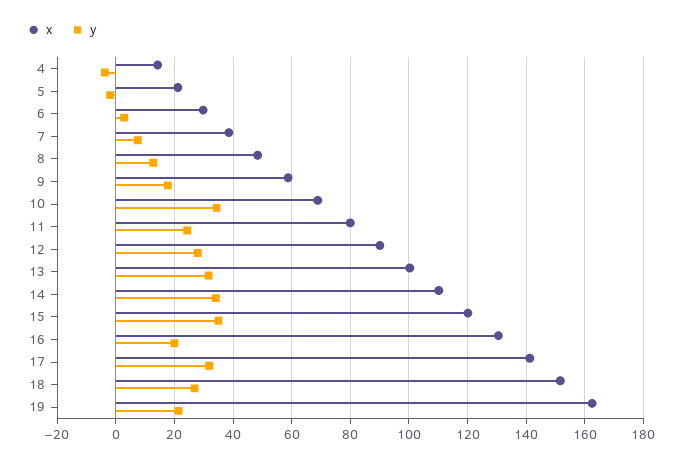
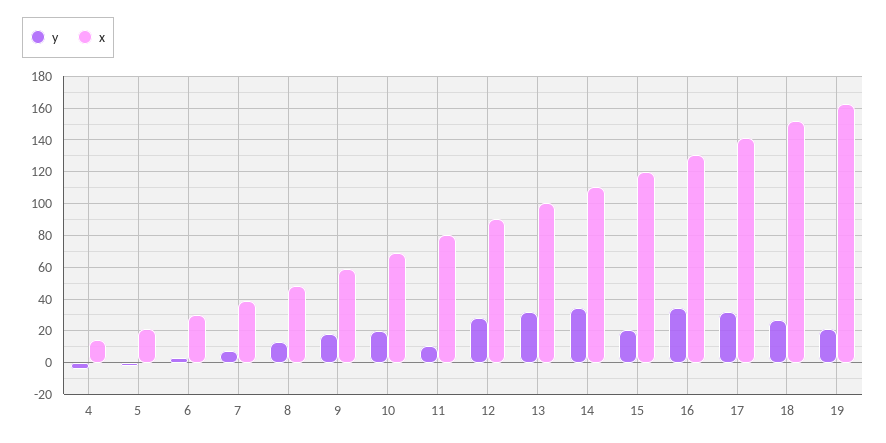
  {
    "x": {
      "4": 15,
      "5": 20,
      "6": 30,
      "7": 37.5,
      "8": 47.5,
      "9": 60,
      "10": 70,
      "11": 80,
      "12": 90,
      "13": 100,
      "14": 110,
      "15": 120,
      "16": 130,
      "17": 140,
      "18": 152.5,
      "19": 162.5
    },
    "y": {
      "4": -2.5,
      "5": -2.5,
      "6": 2.5,
      "7": 7.5,
      "8": 12.5,
      "9": 17.5,
-     "10": 35,
+     "10": 20,
-     "11": 25,
+     "11": 10,
      "12": 27.5,
      "13": 32.5,
      "14": 35,
-     "15": 35,
+     "15": 20,
-     "16": 20,
+     "16": 35,
      "17": 32.5,
      "18": 27.5,
      "19": 22.5
    }
  }

